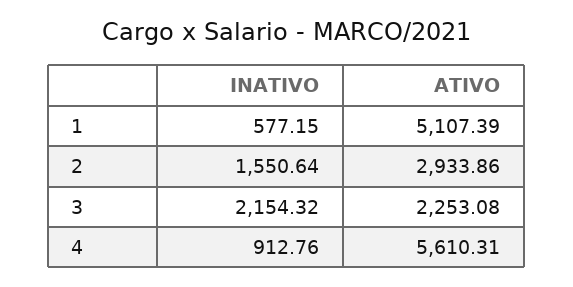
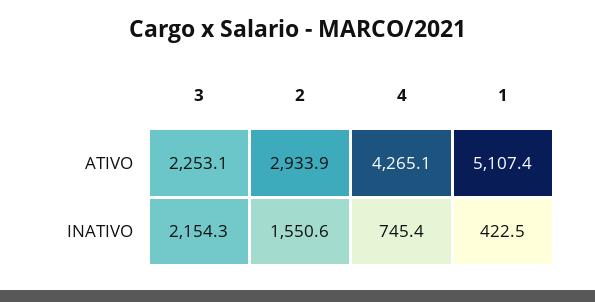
  {
    "INATIVO": {
-     "1": 577.15,
+     "1": 422.5,
      "2": 1550.64,
      "3": 2154.32,
-     "4": 912.76
+     "4": 745.4
    },
    "ATIVO": {
      "1": 5107.39,
      "2": 2933.86,
      "3": 2253.08,
-     "4": 5610.31
+     "4": 4265.1
    }
  }

